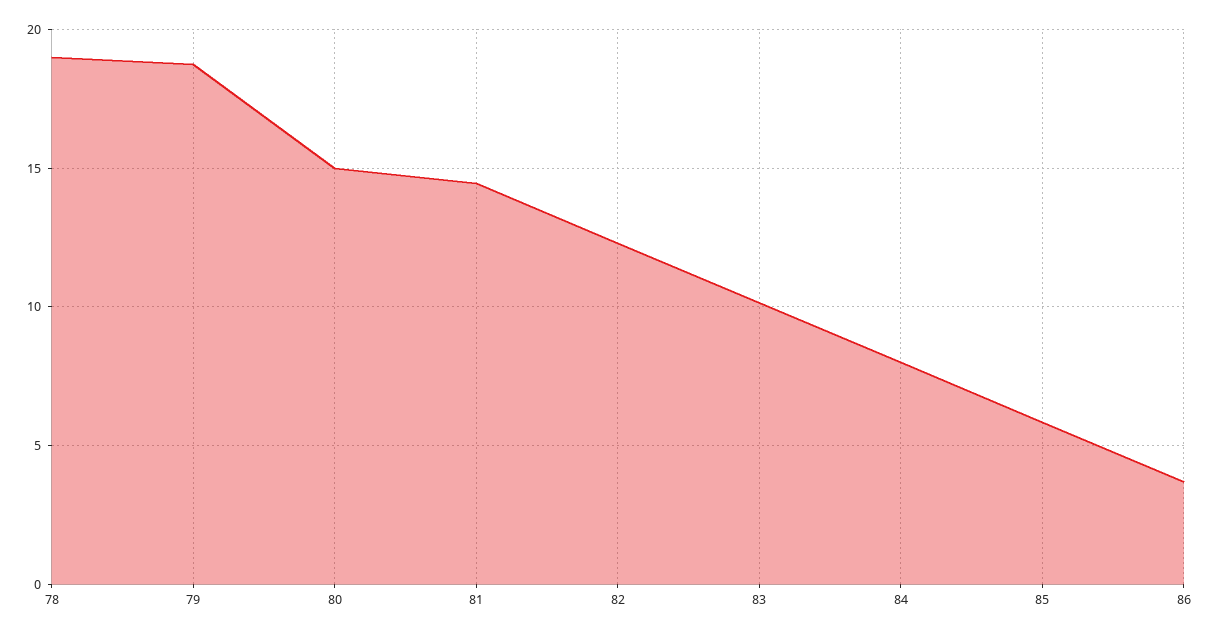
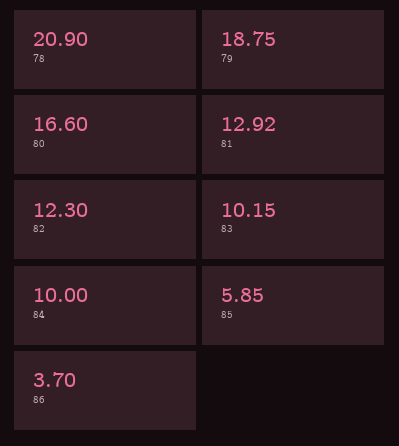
  {
-   "78": 19,
+   "78": 20.9,
    "79": 18.75,
-   "80": 15,
+   "80": 16.6,
-   "81": 14.5,
+   "81": 12.92,
    "82": 12.3,
    "83": 10.15,
-   "84": 8,
+   "84": 10,
    "85": 5.85,
    "86": 3.7
  }

